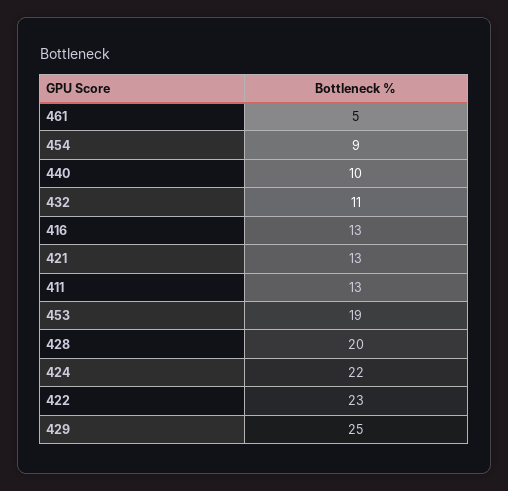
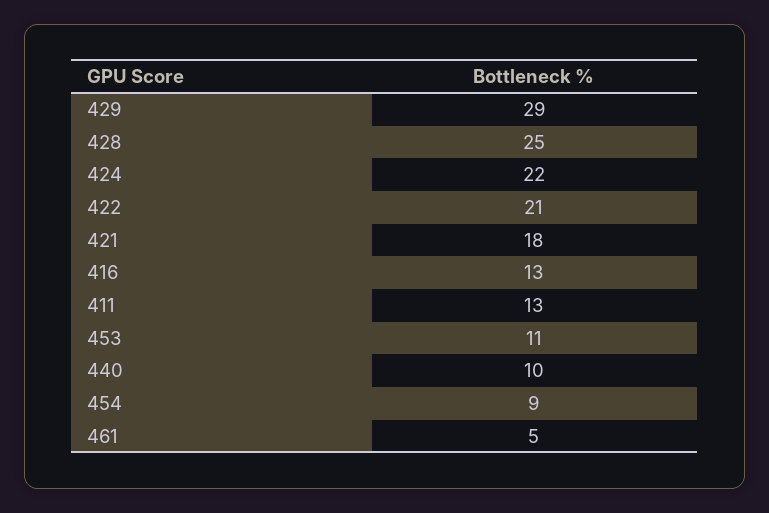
  {
    "461": 5,
    "454": 9,
    "440": 10,
-   "432": 11,
    "416": 13,
-   "421": 13,
+   "421": 18,
    "411": 13,
-   "453": 19,
+   "453": 11,
-   "428": 20,
+   "428": 25,
    "424": 22,
-   "422": 23,
+   "422": 21,
-   "429": 25
+   "429": 29
  }

